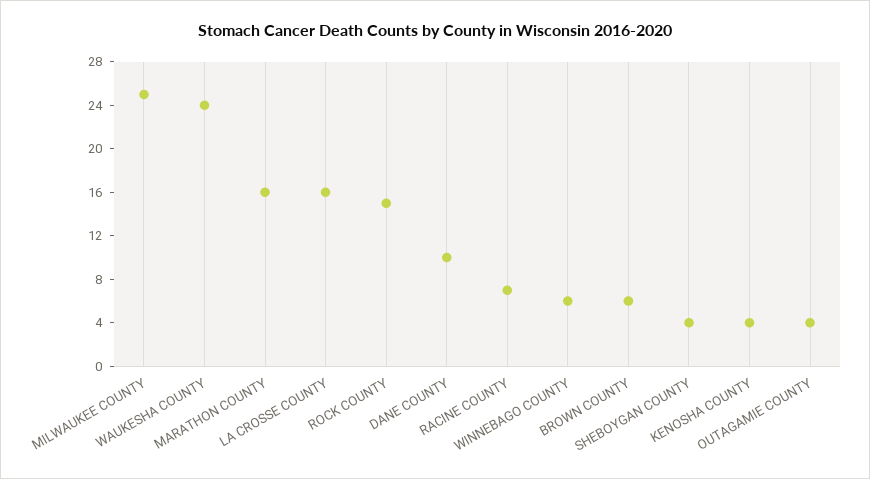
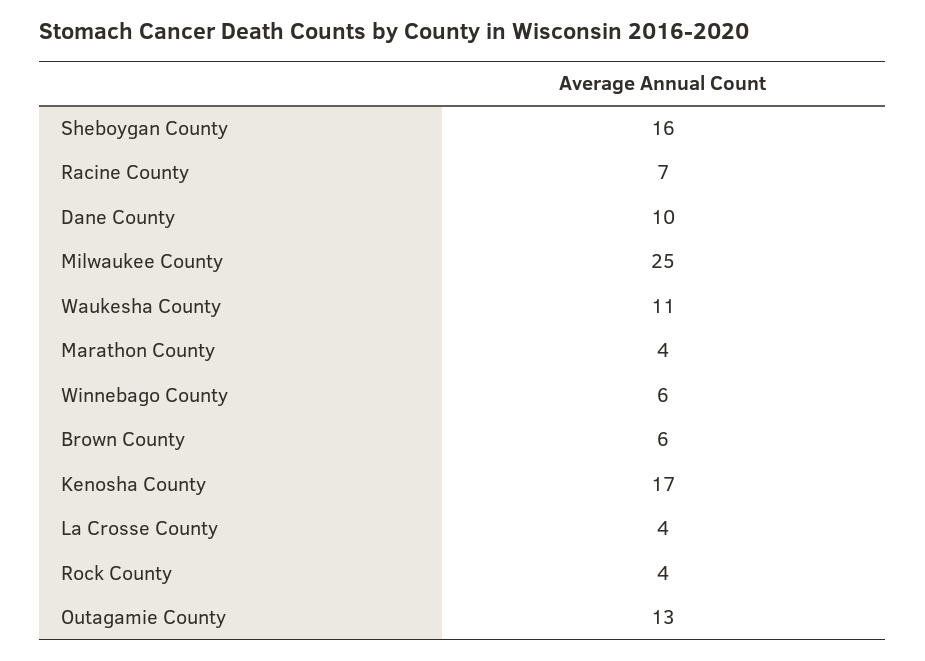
  {
    "MILWAUKEE COUNTY": 25,
-   "WAUKESHA COUNTY": 24,
+   "WAUKESHA COUNTY": 11,
-   "MARATHON COUNTY": 16,
+   "MARATHON COUNTY": 4,
-   "LA CROSSE COUNTY": 16,
+   "LA CROSSE COUNTY": 4,
-   "ROCK COUNTY": 15,
+   "ROCK COUNTY": 4,
    "DANE COUNTY": 10,
    "RACINE COUNTY": 7,
    "WINNEBAGO COUNTY": 6,
    "BROWN COUNTY": 6,
-   "SHEBOYGAN COUNTY": 4,
+   "SHEBOYGAN COUNTY": 16,
-   "KENOSHA COUNTY": 4,
+   "KENOSHA COUNTY": 17,
-   "OUTAGAMIE COUNTY": 4
+   "OUTAGAMIE COUNTY": 13
  }

